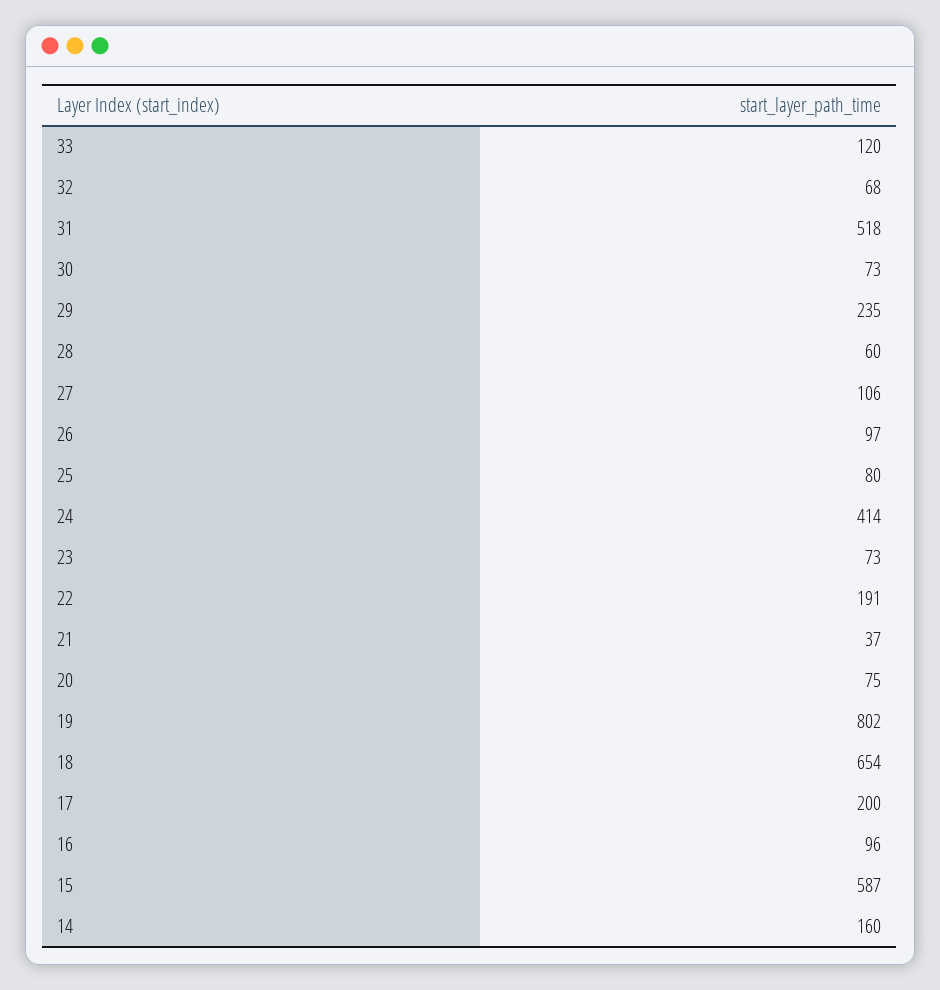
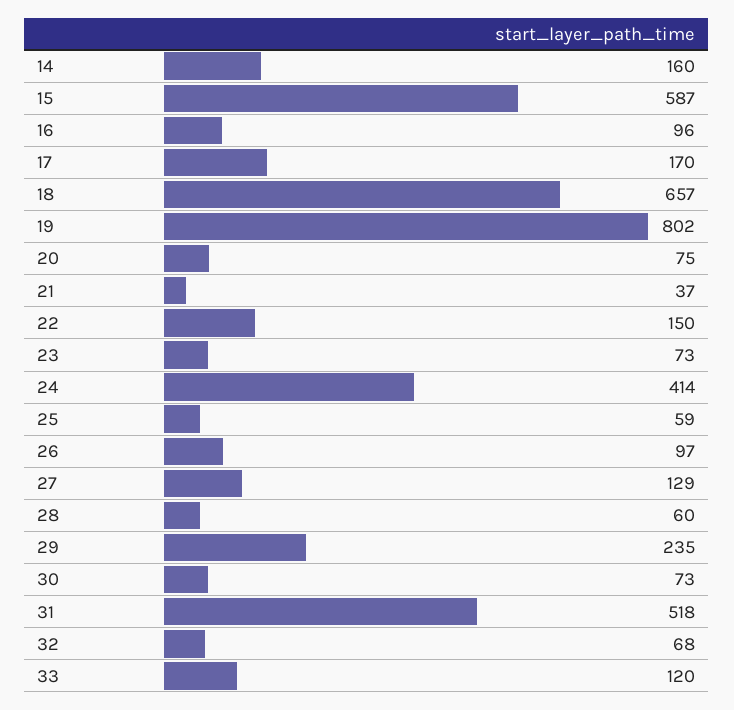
  {
    "33": 120,
    "32": 68,
    "31": 518,
    "30": 73,
    "29": 235,
    "28": 60,
-   "27": 106,
+   "27": 129,
    "26": 97,
-   "25": 80,
+   "25": 59,
    "24": 414,
    "23": 73,
-   "22": 191,
+   "22": 150,
    "21": 37,
    "20": 75,
    "19": 802,
-   "18": 654,
+   "18": 657,
-   "17": 200,
+   "17": 170,
    "16": 96,
    "15": 587,
    "14": 160
  }

